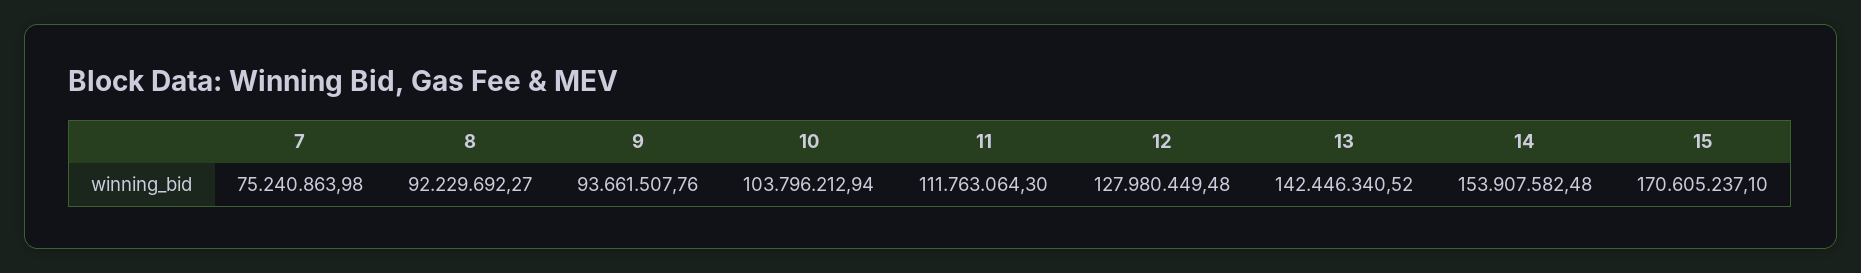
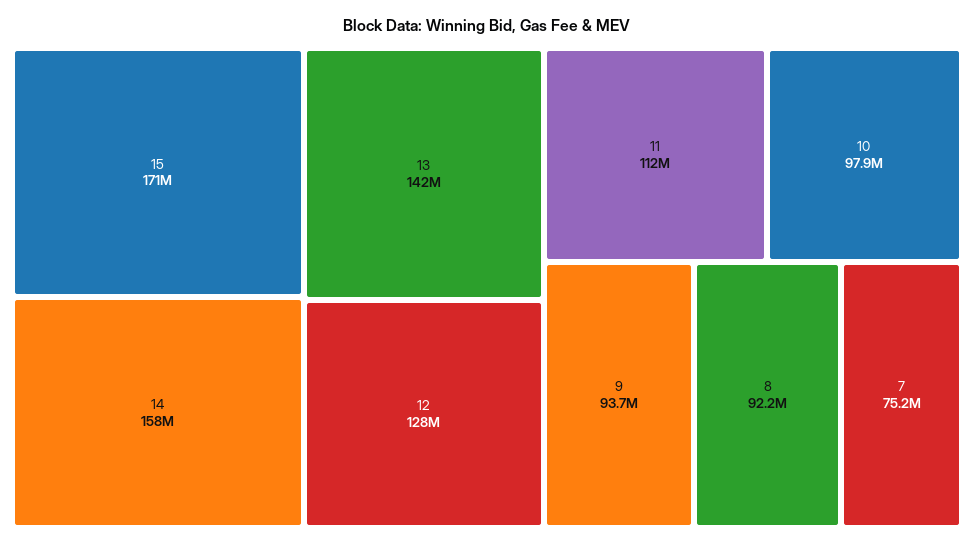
  {
    "7": 75240863.98,
    "8": 92229692.27,
    "9": 93661507.76,
-   "10": 103796212.94,
+   "10": 97900000,
    "11": 111763064.3,
    "12": 127980449.48,
    "13": 142446340.52,
-   "14": 153907582.48,
+   "14": 158000000,
    "15": 170605237.1
  }

